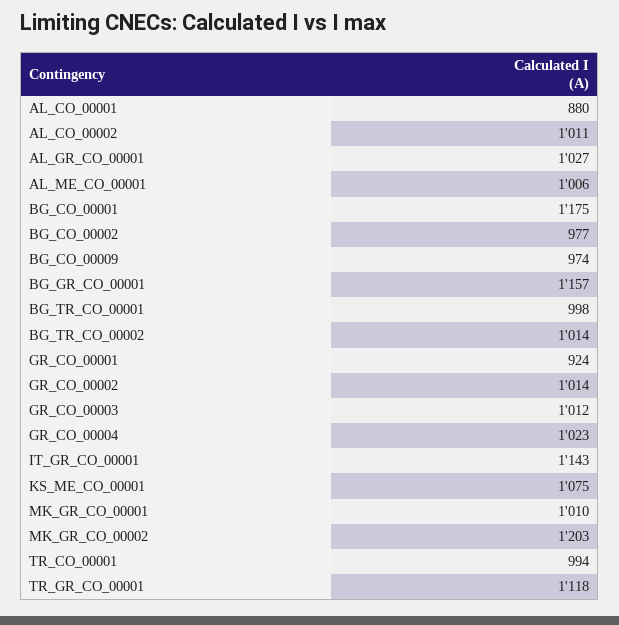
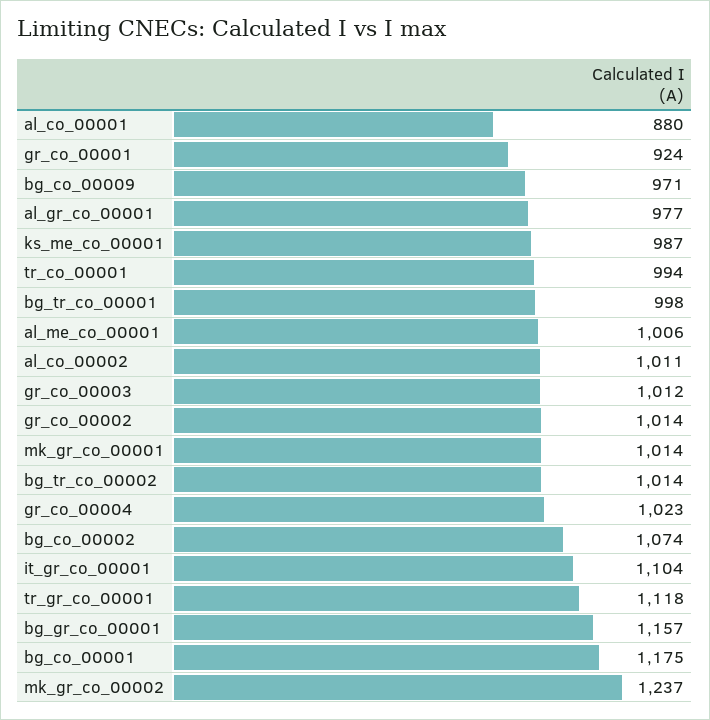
  {
    "AL_CO_00001": 880,
    "AL_CO_00002": 1011,
-   "AL_GR_CO_00001": 1027,
+   "AL_GR_CO_00001": 977,
    "AL_ME_CO_00001": 1006,
    "BG_CO_00001": 1175,
-   "BG_CO_00002": 977,
+   "BG_CO_00002": 1074,
-   "BG_CO_00009": 974,
+   "BG_CO_00009": 971,
    "BG_GR_CO_00001": 1157,
    "BG_TR_CO_00001": 998,
    "BG_TR_CO_00002": 1014,
    "GR_CO_00001": 924,
    "GR_CO_00002": 1014,
    "GR_CO_00003": 1012,
    "GR_CO_00004": 1023,
-   "IT_GR_CO_00001": 1143,
+   "IT_GR_CO_00001": 1104,
-   "KS_ME_CO_00001": 1075,
+   "KS_ME_CO_00001": 987,
-   "MK_GR_CO_00001": 1010,
+   "MK_GR_CO_00001": 1014,
-   "MK_GR_CO_00002": 1203,
+   "MK_GR_CO_00002": 1237,
    "TR_CO_00001": 994,
    "TR_GR_CO_00001": 1118
  }

